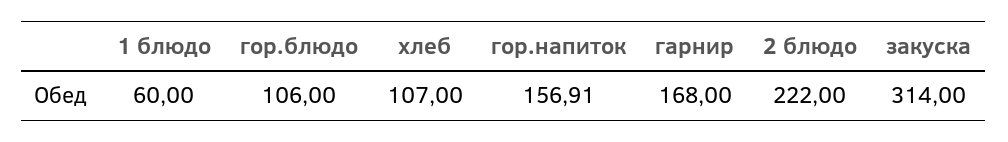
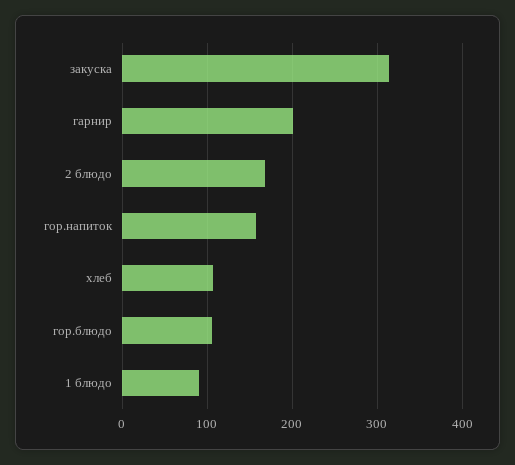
  {
-   "1 блюдо": 60,
+   "1 блюдо": 90,
    "гор.блюдо": 106,
    "хлеб": 107,
    "гор.напиток": 156.91,
-   "гарнир": 168,
+   "гарнир": 200,
-   "2 блюдо": 222,
+   "2 блюдо": 170,
    "закуска": 314
  }

